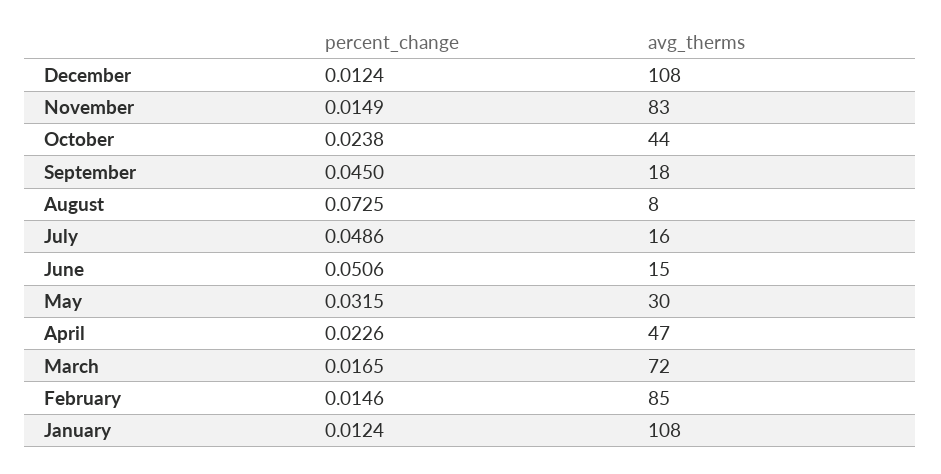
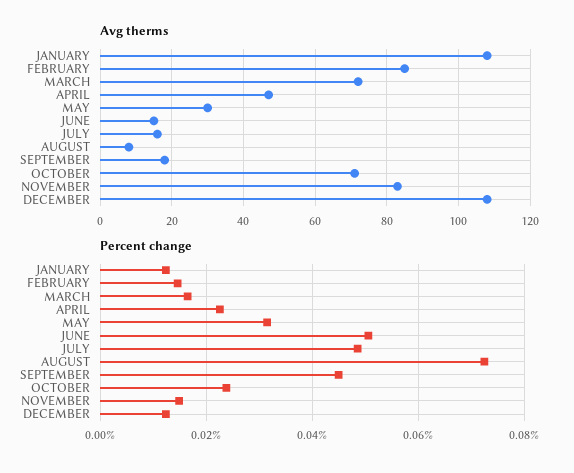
  {
    "percent_change": {
      "December": 0.0124,
      "November": 0.0149,
      "October": 0.0238,
      "September": 0.045,
      "August": 0.0725,
      "July": 0.0486,
      "June": 0.0506,
      "May": 0.0315,
      "April": 0.0226,
      "March": 0.0165,
      "February": 0.0146,
      "January": 0.0124
    },
    "avg_therms": {
      "December": 108,
      "November": 83,
-     "October": 44,
+     "October": 70,
      "September": 18,
      "August": 8,
      "July": 16,
      "June": 15,
      "May": 30,
      "April": 47,
      "March": 72,
      "February": 85,
      "January": 108
    }
  }

